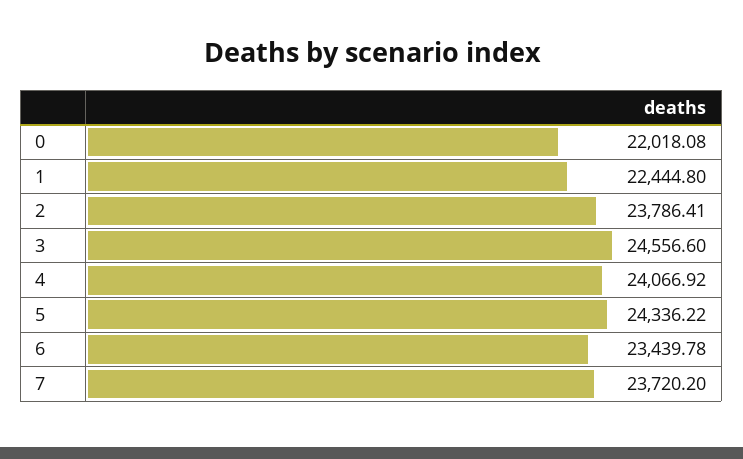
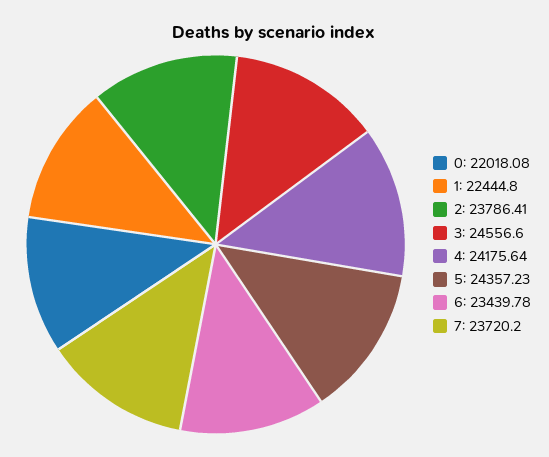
  {
    "0": 22018.08,
    "1": 22444.8,
    "2": 23786.41,
    "3": 24556.6,
-   "4": 24066.92,
+   "4": 24175.64,
-   "5": 24336.22,
+   "5": 24357.23,
    "6": 23439.78,
    "7": 23720.2
  }

